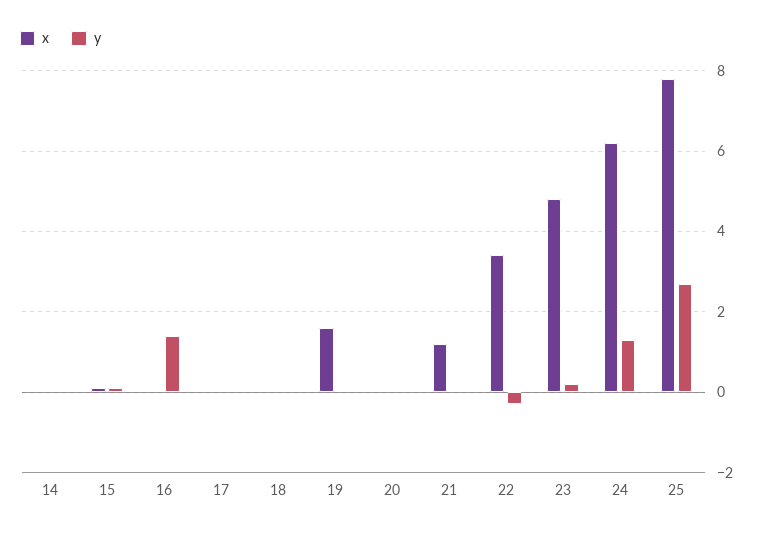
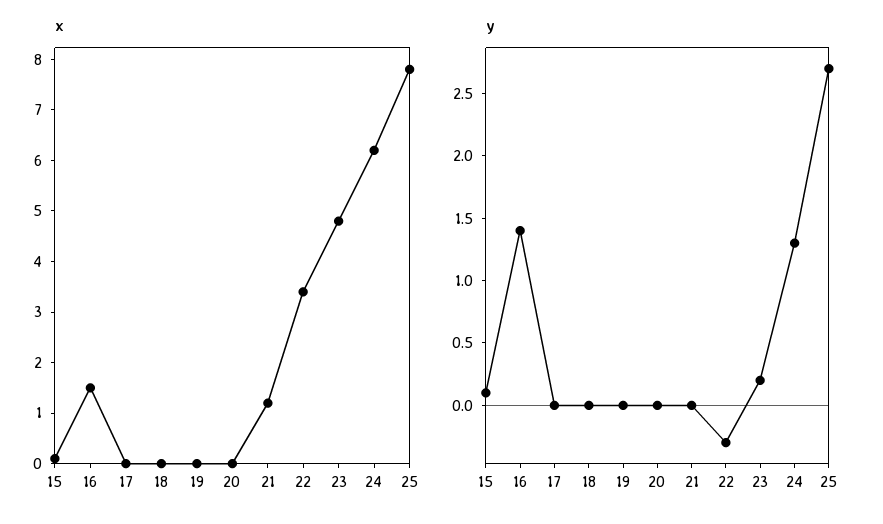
  {
    "x": {
-     "14": 0,
      "15": 0,
-     "16": 0,
+     "16": 1.5,
      "17": 0,
      "18": 0,
-     "19": 1.5,
+     "19": 0,
      "20": 0,
      "21": 1,
      "22": 3.5,
      "23": 5,
      "24": 6,
      "25": 8
    },
    "y": {
-     "14": 0,
      "15": 0.1,
      "16": 1.4,
      "17": 0,
      "18": 0,
      "19": 0,
      "20": 0,
      "21": 0,
      "22": -0.3,
      "23": 0.2,
      "24": 1.3,
      "25": 2.7
    }
  }

